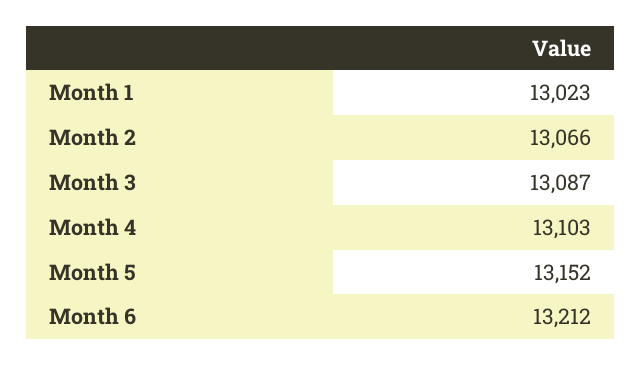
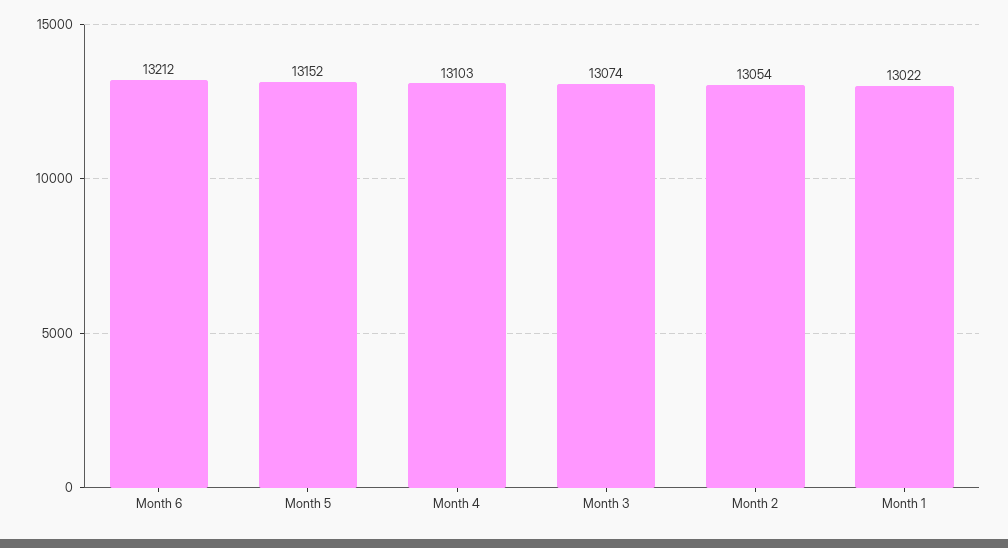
  {
-   "Month 1": 13023,
+   "Month 1": 13022,
-   "Month 2": 13066,
+   "Month 2": 13054,
-   "Month 3": 13087,
+   "Month 3": 13074,
    "Month 4": 13103,
    "Month 5": 13152,
    "Month 6": 13212
  }

